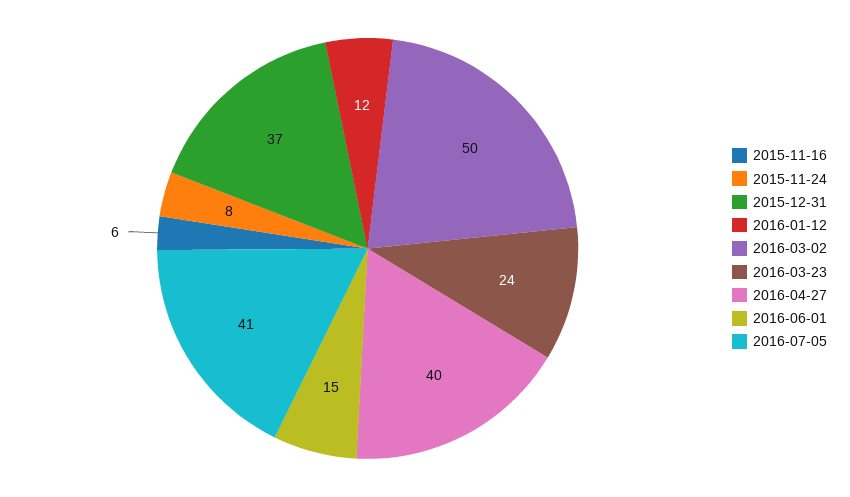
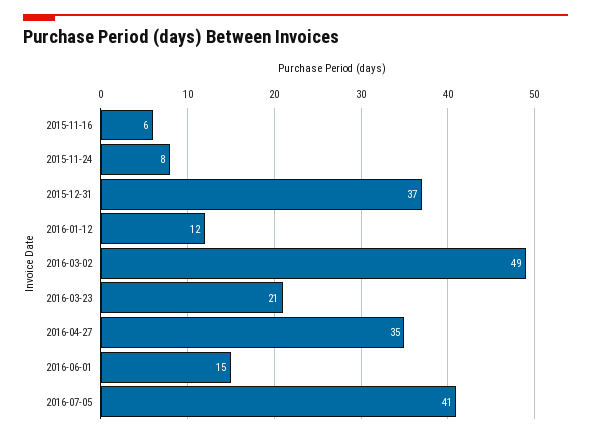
  {
    "2015-11-16": 6,
    "2015-11-24": 8,
    "2015-12-31": 37,
    "2016-01-12": 12,
-   "2016-03-02": 50,
+   "2016-03-02": 49,
-   "2016-03-23": 24,
+   "2016-03-23": 21,
-   "2016-04-27": 40,
+   "2016-04-27": 35,
    "2016-06-01": 15,
    "2016-07-05": 41
  }

